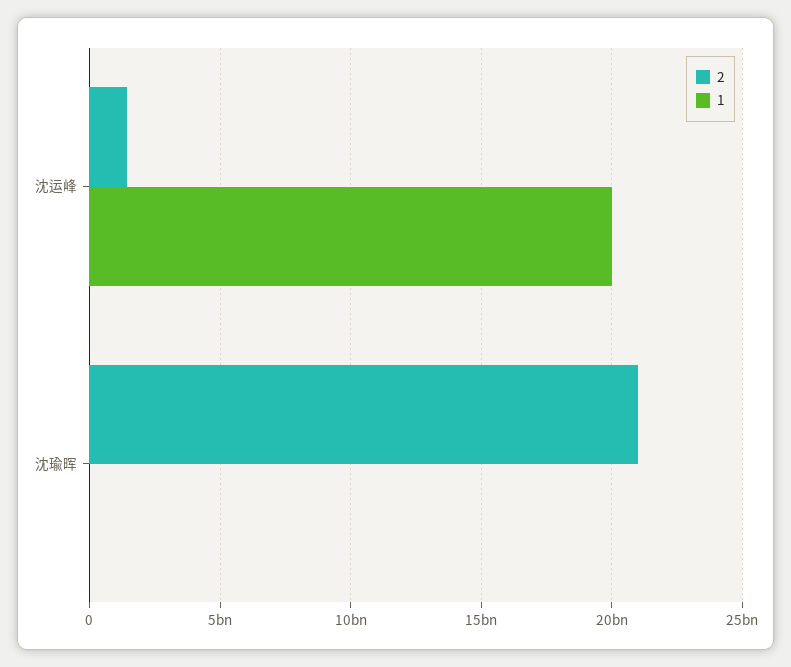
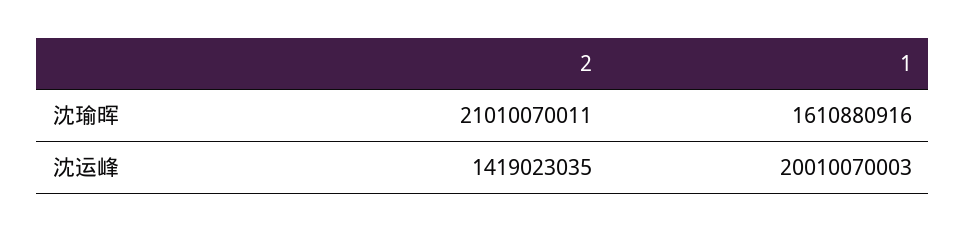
  {
    "2": {
      "沈运峰": 1419023035,
      "沈瑜晖": 21010070011
    },
    "1": {
      "沈运峰": 20010070003,
-     "沈瑜晖": 0
+     "沈瑜晖": 1610880916
    }
  }

